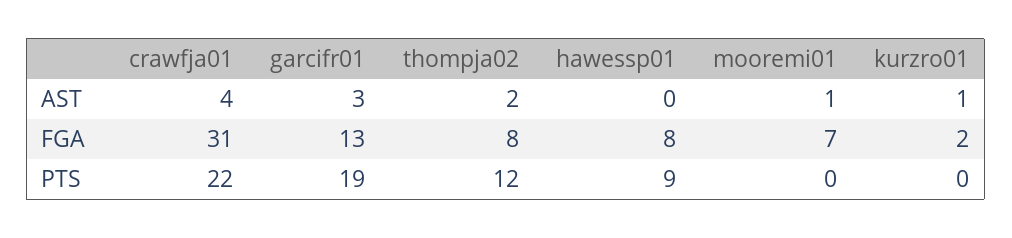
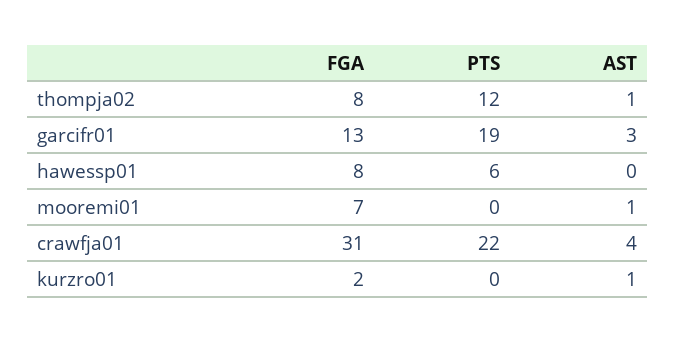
  {
    "crawfja01": {
      "AST": 4,
      "FGA": 31,
      "PTS": 22
    },
    "garcifr01": {
      "AST": 3,
      "FGA": 13,
      "PTS": 19
    },
    "thompja02": {
-     "AST": 2,
+     "AST": 1,
      "FGA": 8,
      "PTS": 12
    },
    "hawessp01": {
      "AST": 0,
      "FGA": 8,
-     "PTS": 9
+     "PTS": 6
    },
    "mooremi01": {
      "AST": 1,
      "FGA": 7,
      "PTS": 0
    },
    "kurzro01": {
      "AST": 1,
      "FGA": 2,
      "PTS": 0
    }
  }

